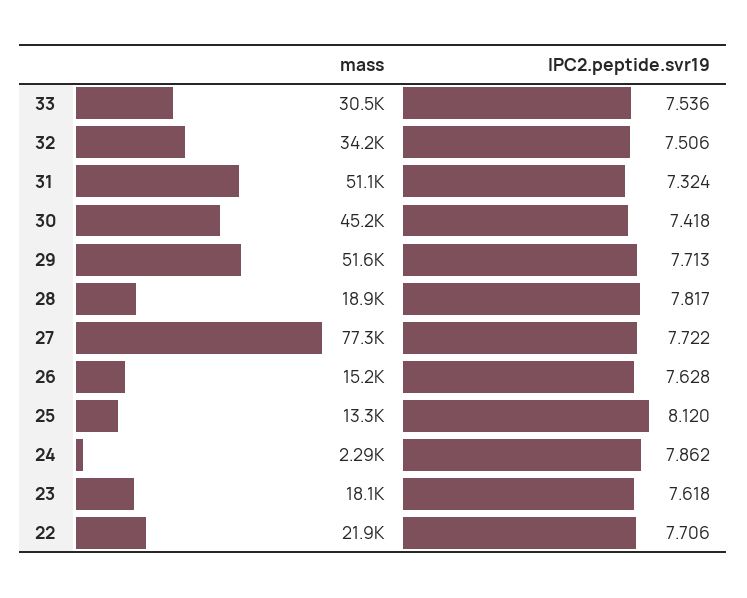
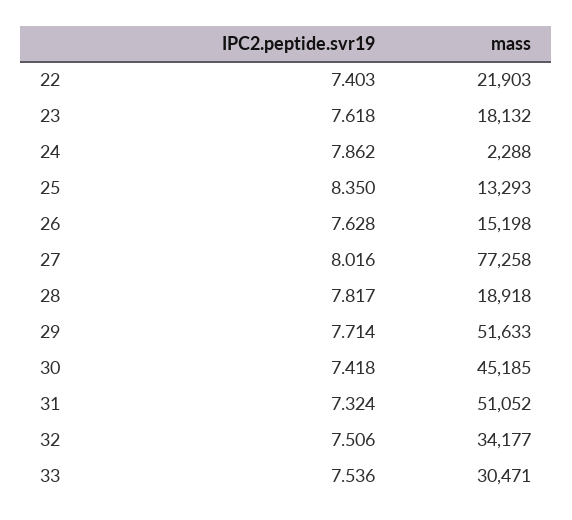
  {
    "mass": {
      "33": 30471,
      "32": 34177,
      "31": 51052,
      "30": 45185,
      "29": 51633,
      "28": 18918,
      "27": 77258,
      "26": 15198,
      "25": 13293,
      "24": 2288,
      "23": 18132,
      "22": 21903
    },
    "IPC2.peptide.svr19": {
      "33": 7.536,
      "32": 7.506,
      "31": 7.324,
      "30": 7.418,
-     "29": 7.713,
+     "29": 7.714,
      "28": 7.817,
-     "27": 7.722,
+     "27": 8.016,
      "26": 7.628,
-     "25": 8.12,
+     "25": 8.35,
      "24": 7.862,
      "23": 7.618,
-     "22": 7.706
+     "22": 7.403
    }
  }

